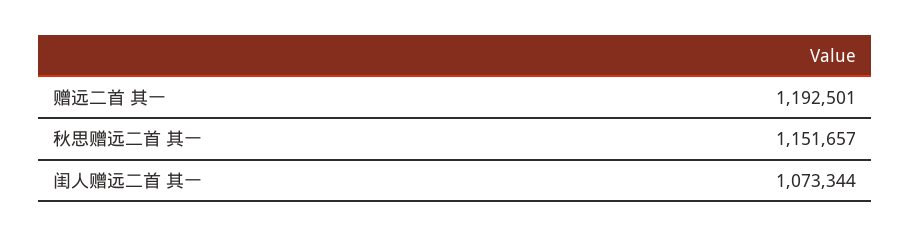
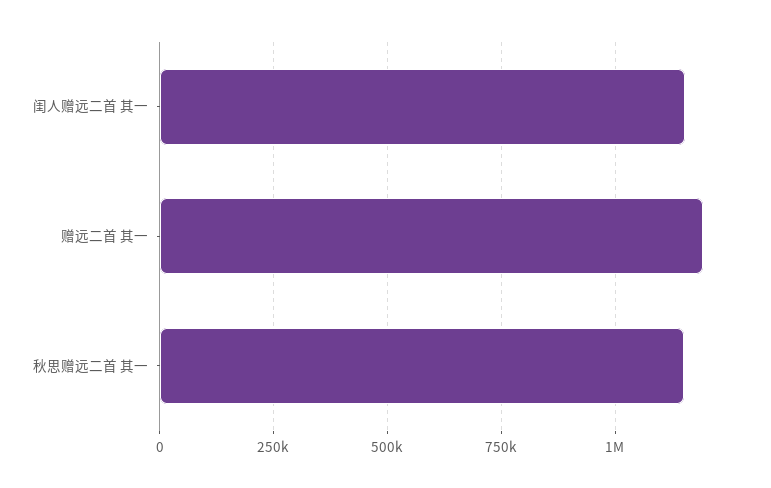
  {
    "赠远二首 其一": 1192501,
    "秋思赠远二首 其一": 1151657,
-   "闺人赠远二首 其一": 1073344
+   "闺人赠远二首 其一": 1150000
  }

